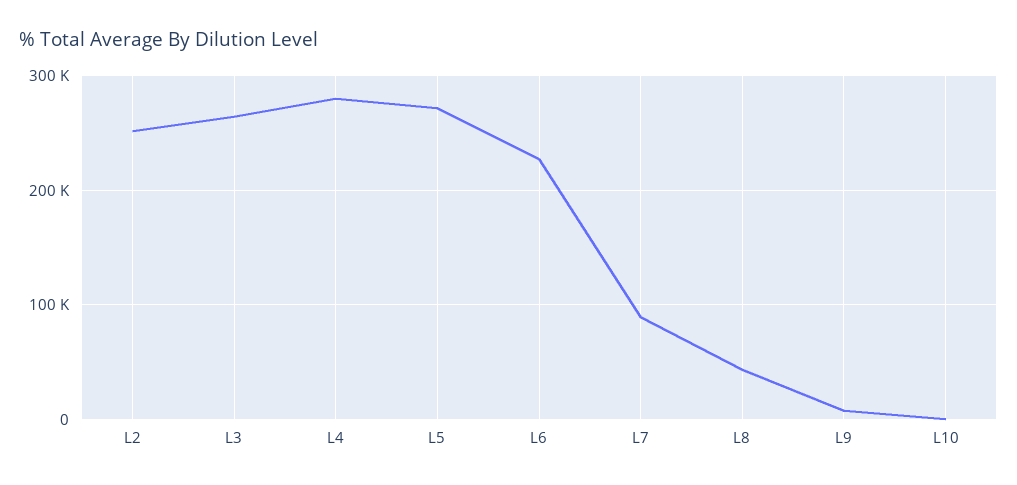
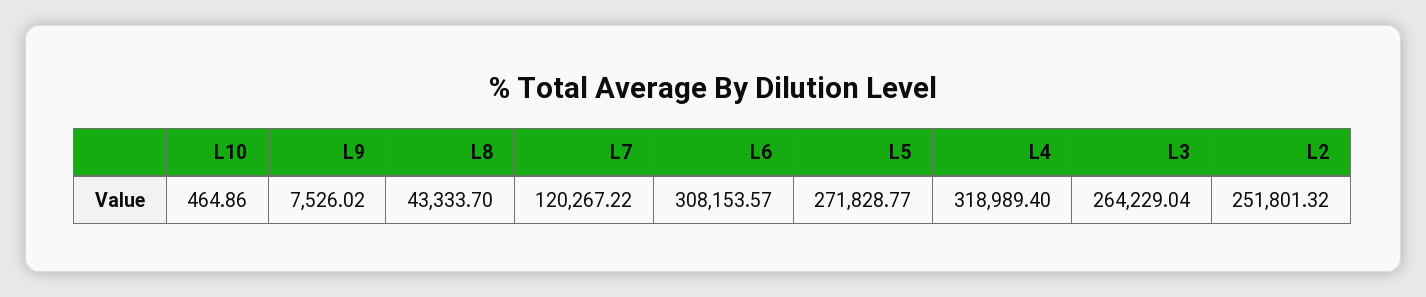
  {
    "L2": 251801.32,
    "L3": 264229.04,
-   "L4": 280000,
+   "L4": 318989.4,
    "L5": 271828.77,
-   "L6": 230000,
+   "L6": 308153.57,
-   "L7": 90000,
+   "L7": 120267.22,
    "L8": 43333.7,
    "L9": 7526.02,
    "L10": 464.86
  }

